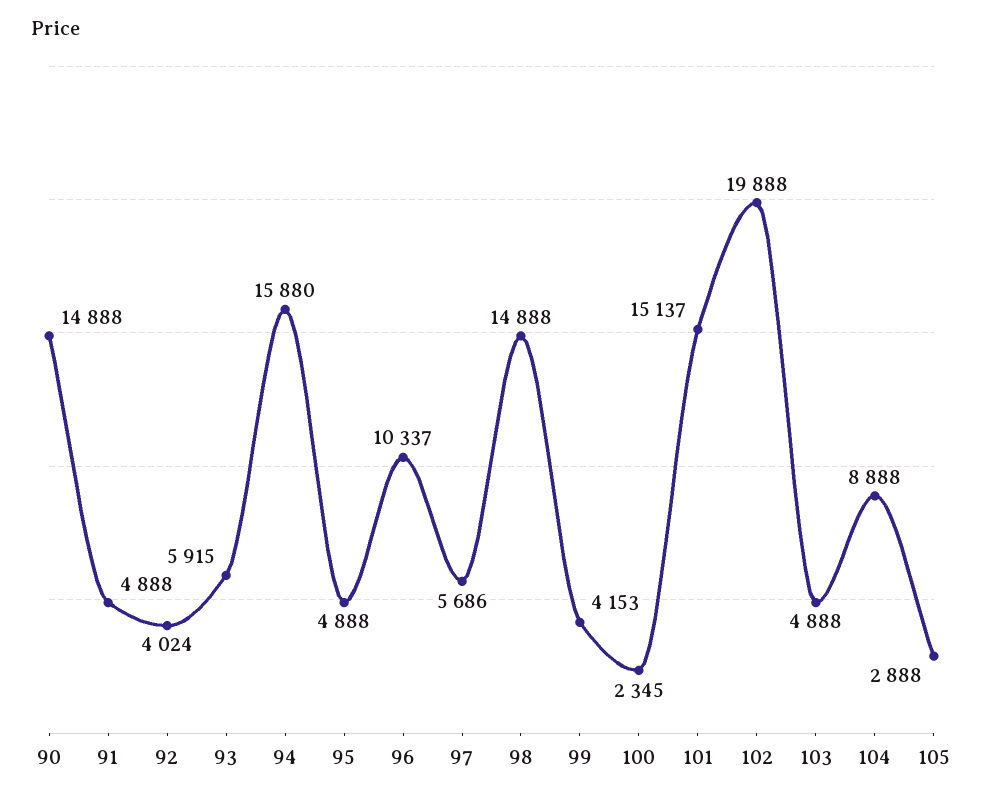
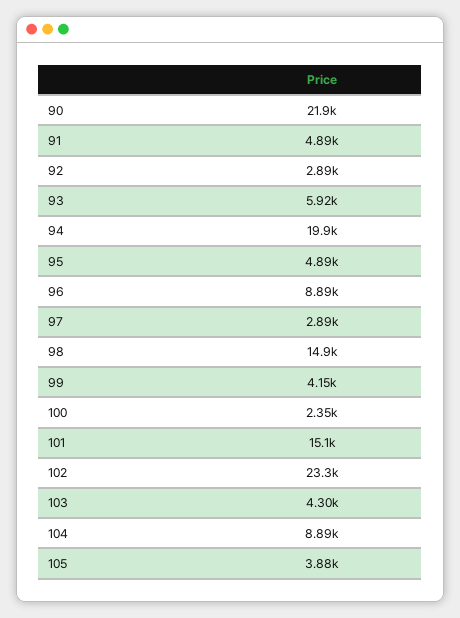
  {
-   "90": 14888,
+   "90": 21900,
    "91": 4888,
-   "92": 4024,
+   "92": 2890,
    "93": 5915,
-   "94": 15880,
+   "94": 19900,
    "95": 4888,
-   "96": 10337,
+   "96": 8890,
-   "97": 5686,
+   "97": 2890,
    "98": 14888,
    "99": 4153,
    "100": 2345,
    "101": 15137,
-   "102": 19888,
+   "102": 23300,
-   "103": 4888,
+   "103": 4300,
    "104": 8888,
-   "105": 2888
+   "105": 3880
  }

